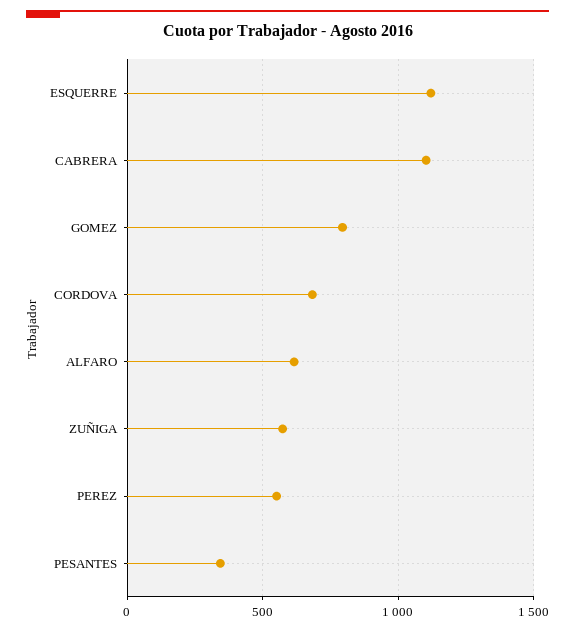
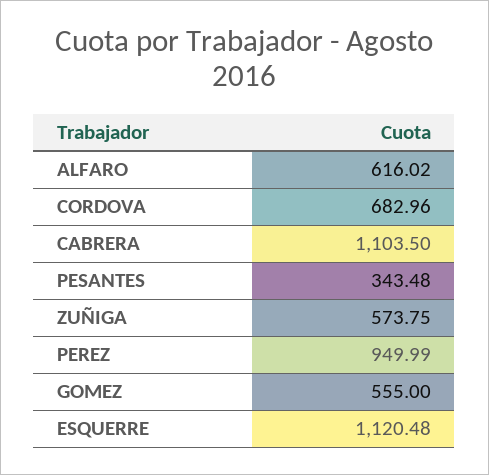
  {
    "ESQUERRE": 1120.48,
    "CABRERA": 1103.5,
-   "GOMEZ": 800,
+   "GOMEZ": 555,
    "CORDOVA": 682.96,
    "ALFARO": 616.02,
    "ZUÑIGA": 573.75,
-   "PEREZ": 550,
+   "PEREZ": 949.99,
    "PESANTES": 343.48
  }

